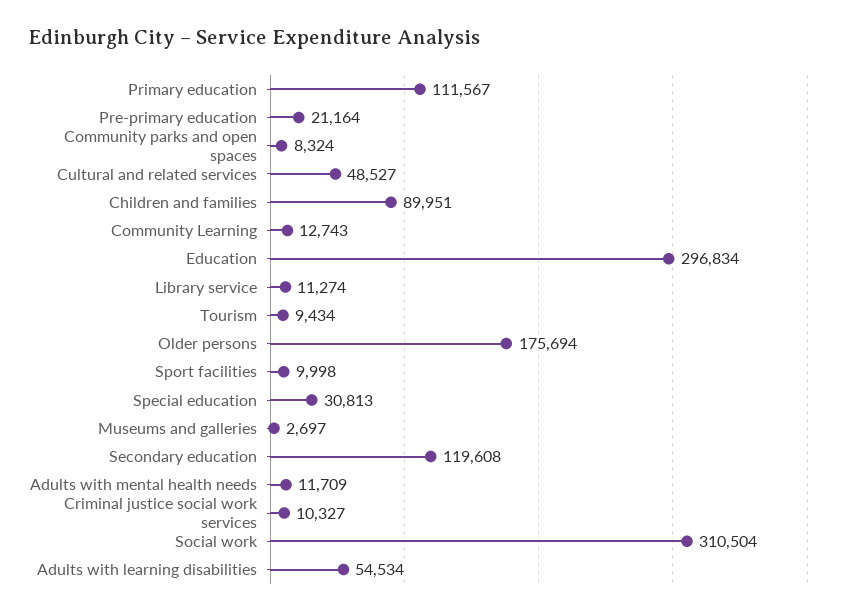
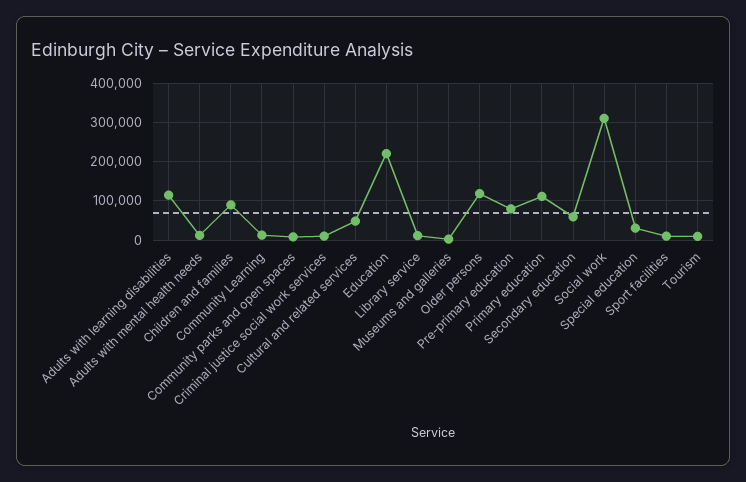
  {
    "Primary education": 111567,
-   "Pre-primary education": 21164,
+   "Pre-primary education": 80000,
    "Community parks and open spaces": 8324,
    "Cultural and related services": 48527,
    "Children and families": 89951,
    "Community Learning": 12743,
-   "Education": 296834,
+   "Education": 220000,
    "Library service": 11274,
    "Tourism": 9434,
-   "Older persons": 175694,
+   "Older persons": 120000,
    "Sport facilities": 9998,
    "Special education": 30813,
    "Museums and galleries": 2697,
-   "Secondary education": 119608,
+   "Secondary education": 60000,
    "Adults with mental health needs": 11709,
    "Criminal justice social work services": 10327,
    "Social work": 310504,
-   "Adults with learning disabilities": 54534
+   "Adults with learning disabilities": 120000
  }

